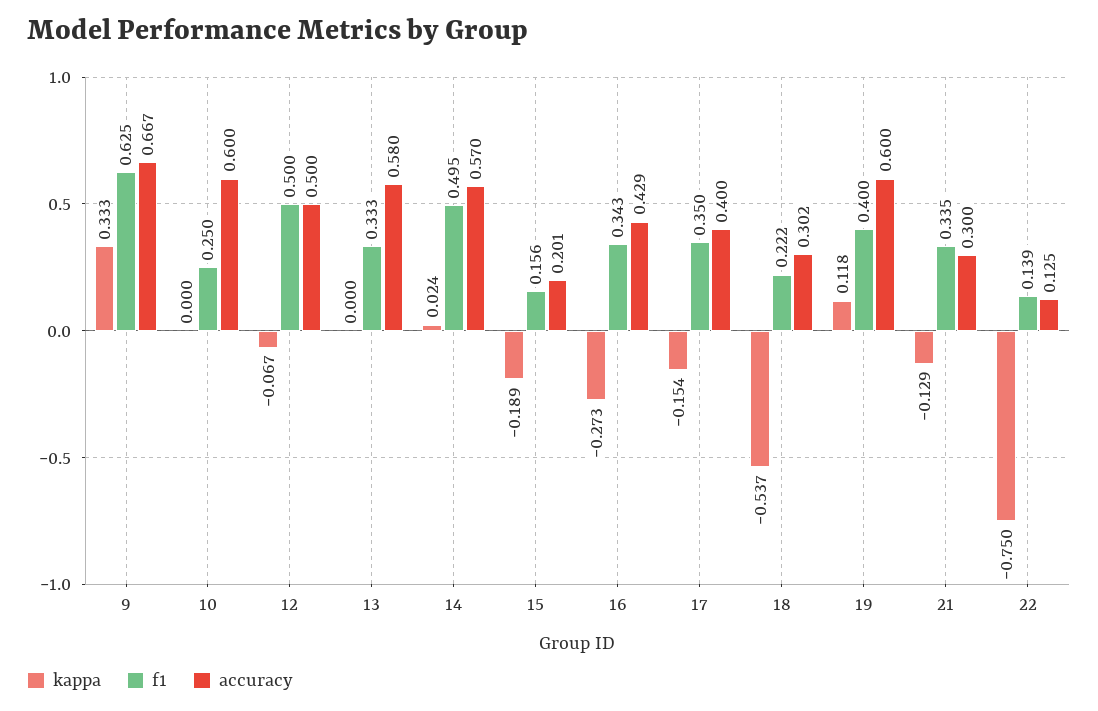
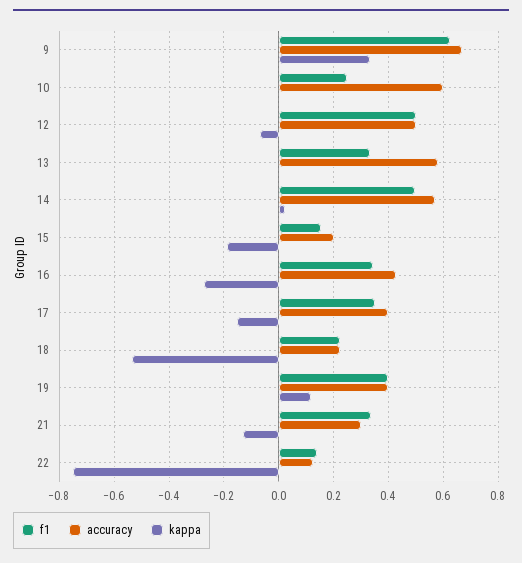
  {
    "kappa": {
      "9": 0.333,
      "10": 0,
      "12": -0.067,
      "13": 0,
      "14": 0.024,
      "15": -0.189,
      "16": -0.273,
      "17": -0.154,
      "18": -0.537,
      "19": 0.118,
      "21": -0.129,
      "22": -0.75
    },
    "f1": {
      "9": 0.625,
      "10": 0.25,
      "12": 0.5,
      "13": 0.333,
      "14": 0.495,
      "15": 0.156,
      "16": 0.343,
      "17": 0.35,
      "18": 0.222,
      "19": 0.4,
      "21": 0.335,
      "22": 0.139
    },
    "accuracy": {
      "9": 0.667,
      "10": 0.6,
      "12": 0.5,
      "13": 0.58,
      "14": 0.57,
      "15": 0.201,
      "16": 0.429,
      "17": 0.4,
-     "18": 0.302,
+     "18": 0.225,
-     "19": 0.6,
+     "19": 0.4,
      "21": 0.3,
      "22": 0.125
    }
  }

